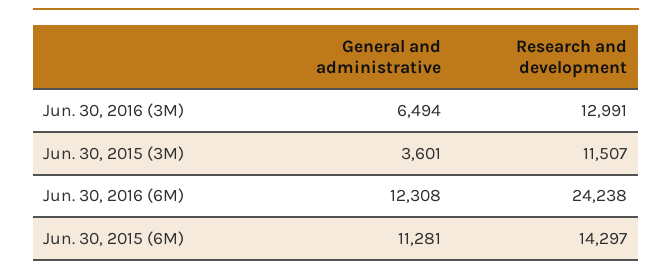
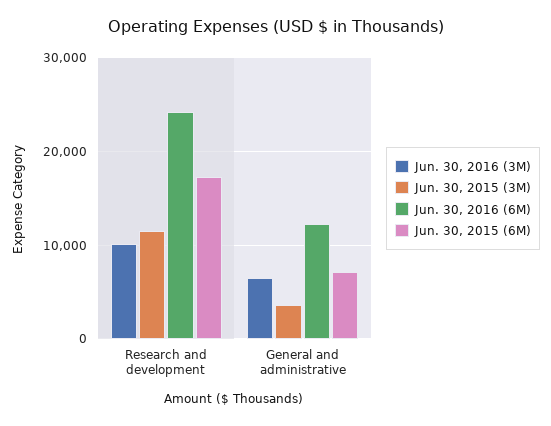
  {
    "Jun. 30, 2016 (3M)": {
      "General and administrative": 6494,
-     "Research and development": 12991
+     "Research and development": 10000
    },
    "Jun. 30, 2015 (3M)": {
      "General and administrative": 3601,
      "Research and development": 11507
    },
    "Jun. 30, 2016 (6M)": {
      "General and administrative": 12308,
      "Research and development": 24238
    },
    "Jun. 30, 2015 (6M)": {
-     "General and administrative": 11281,
+     "General and administrative": 7000,
-     "Research and development": 14297
+     "Research and development": 17000
    }
  }

